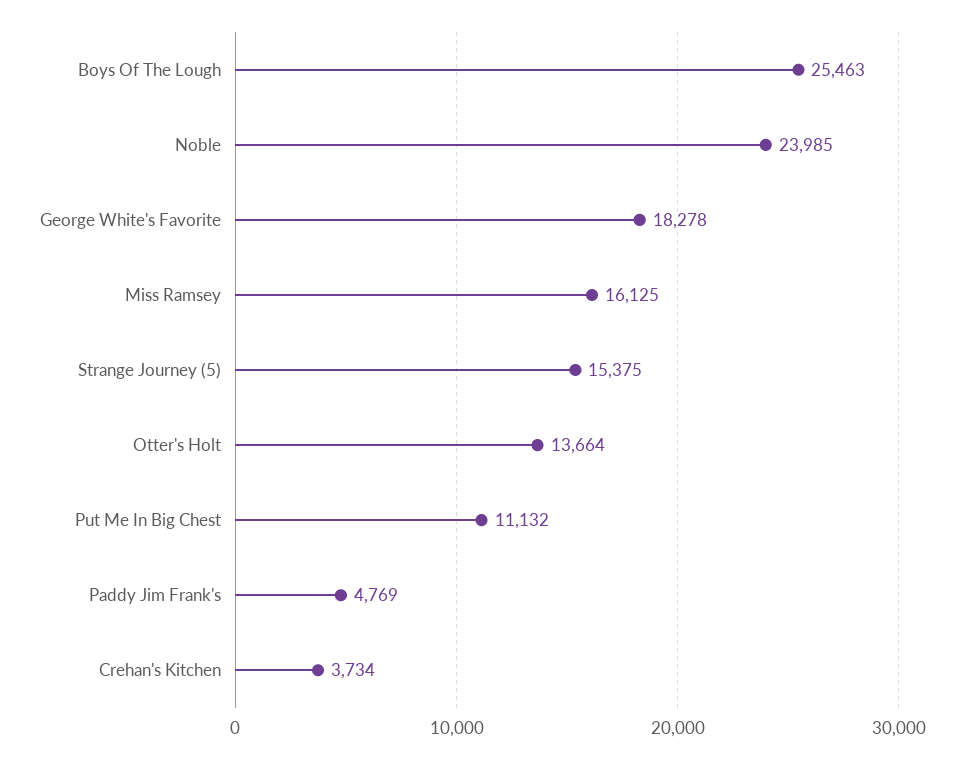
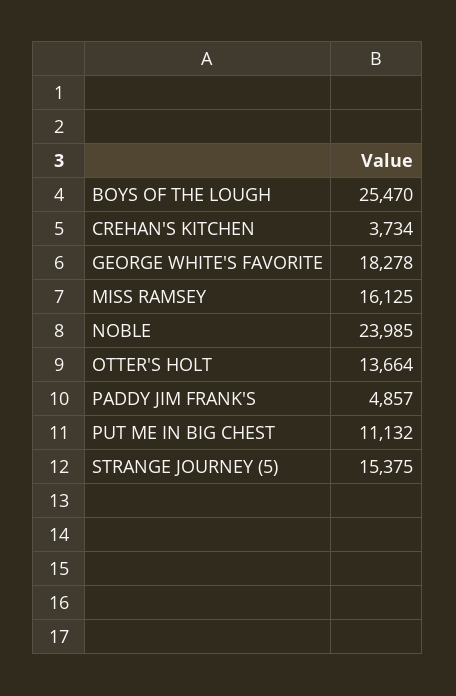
  {
-   "Boys Of The Lough": 25463,
+   "Boys Of The Lough": 25470,
    "Noble": 23985,
    "George White's Favorite": 18278,
    "Miss Ramsey": 16125,
    "Strange Journey (5)": 15375,
    "Otter's Holt": 13664,
    "Put Me In Big Chest": 11132,
-   "Paddy Jim Frank's": 4769,
+   "Paddy Jim Frank's": 4857,
    "Crehan's Kitchen": 3734
  }

